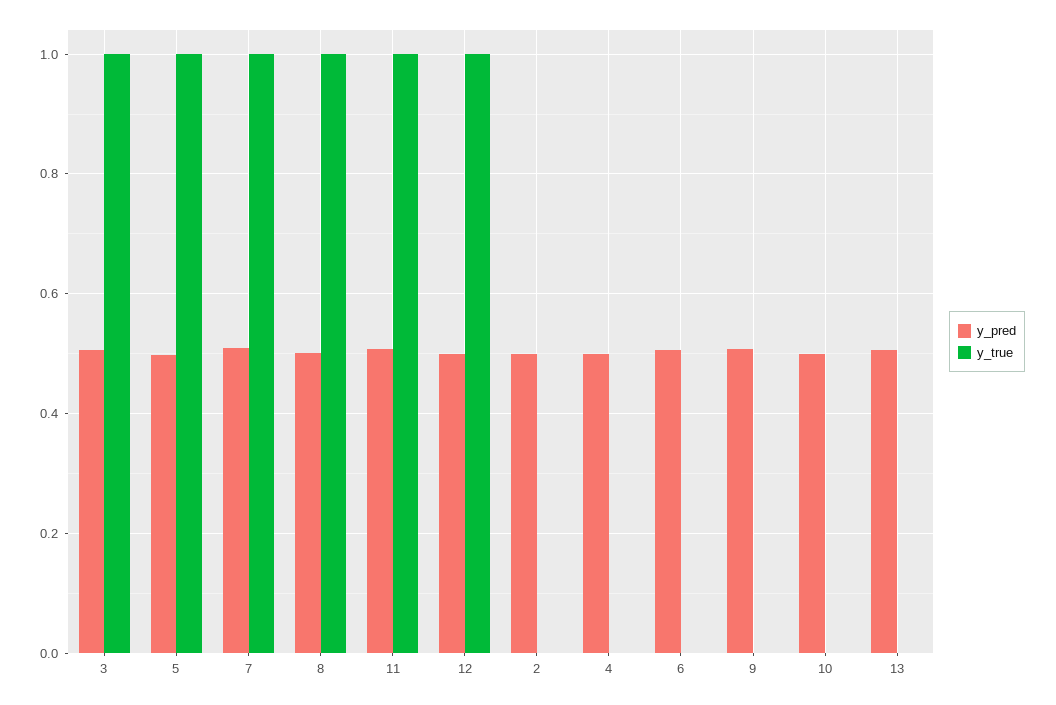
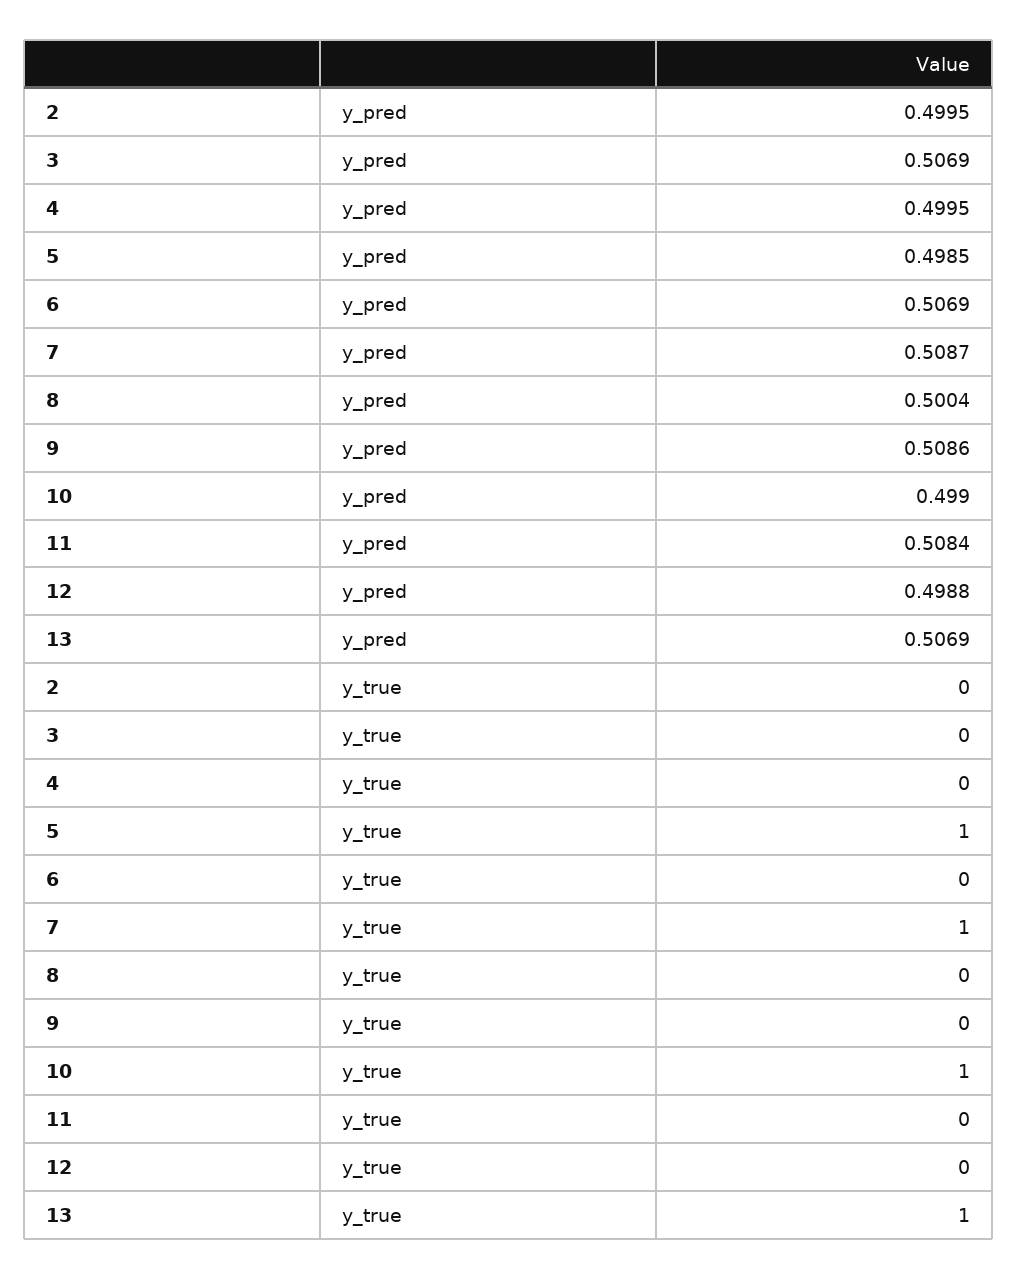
  {
    "y_pred": {
      "3": 0.5069,
      "5": 0.4985,
      "7": 0.5087,
      "8": 0.5004,
      "11": 0.5084,
      "12": 0.4988,
      "2": 0.4995,
      "4": 0.4995,
      "6": 0.5069,
      "9": 0.5086,
      "10": 0.499,
      "13": 0.5069
    },
    "y_true": {
-     "3": 1,
+     "3": 0,
      "5": 1,
      "7": 1,
-     "8": 1,
+     "8": 0,
-     "11": 1,
+     "11": 0,
-     "12": 1,
+     "12": 0,
      "2": 0,
      "4": 0,
      "6": 0,
      "9": 0,
-     "10": 0,
+     "10": 1,
-     "13": 0
+     "13": 1
    }
  }

